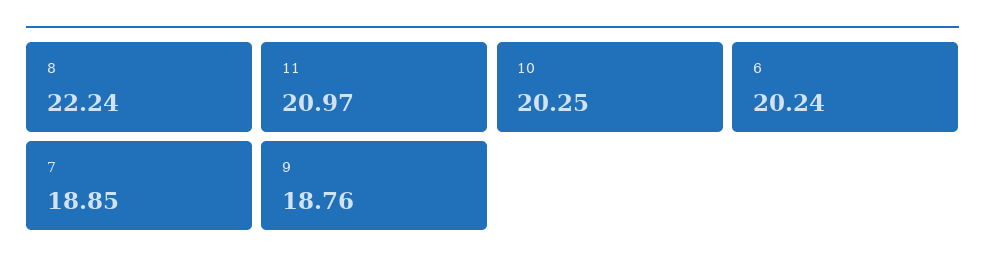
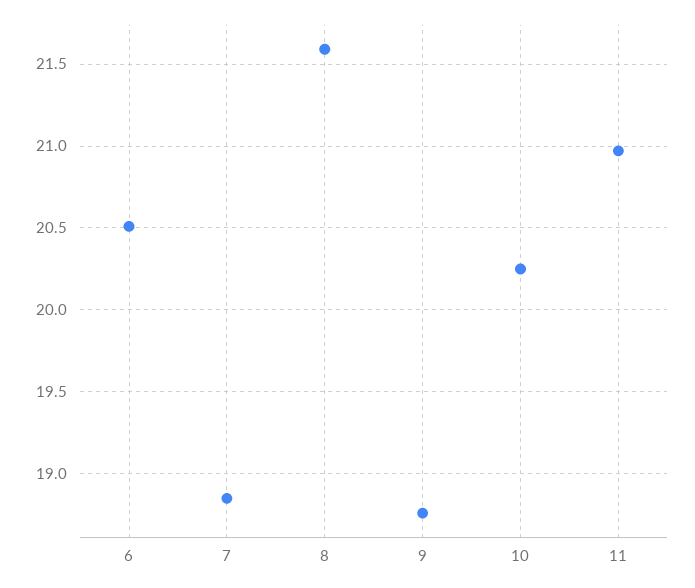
  {
-   "8": 22.24,
+   "8": 21.6,
    "11": 20.97,
    "10": 20.25,
-   "6": 20.24,
+   "6": 20.5,
    "7": 18.85,
    "9": 18.76
  }

